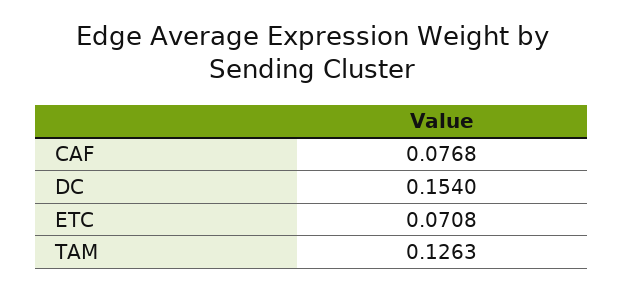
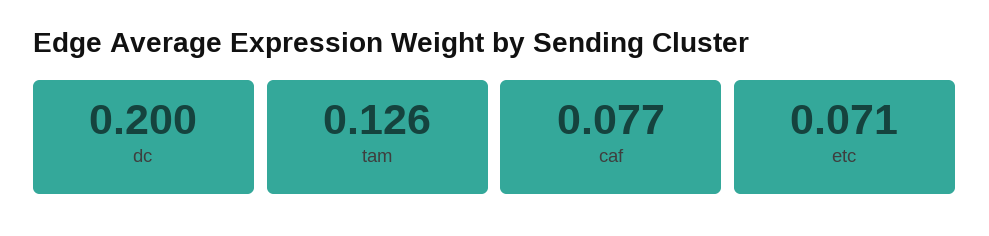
  {
    "CAF": 0.0768,
-   "DC": 0.154,
+   "DC": 0.2,
    "ETC": 0.0708,
    "TAM": 0.1263
  }

